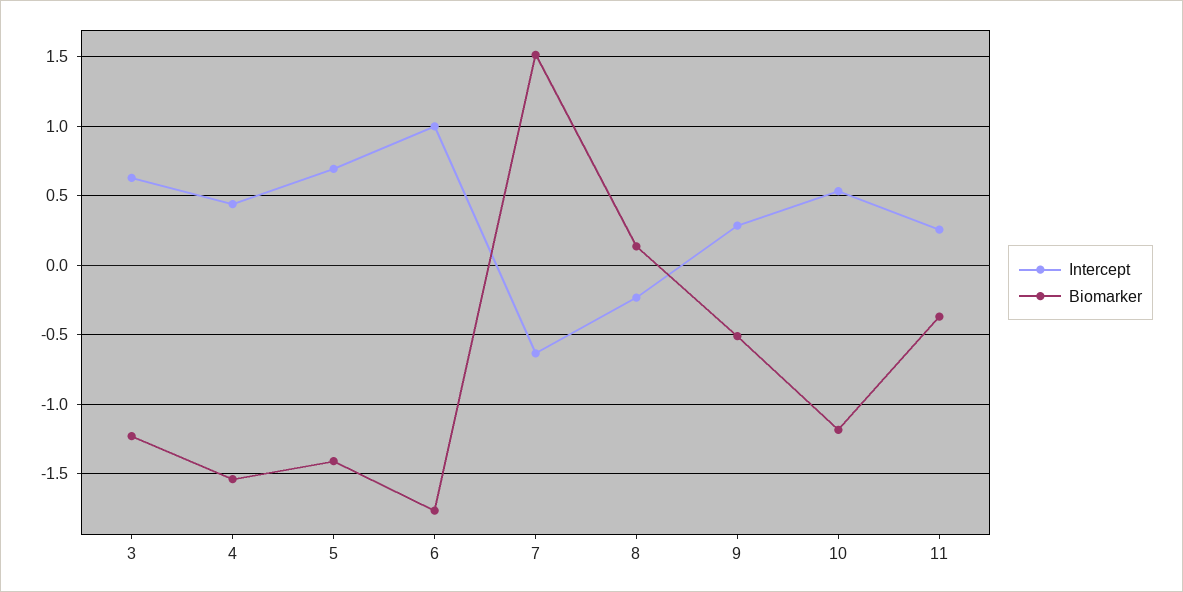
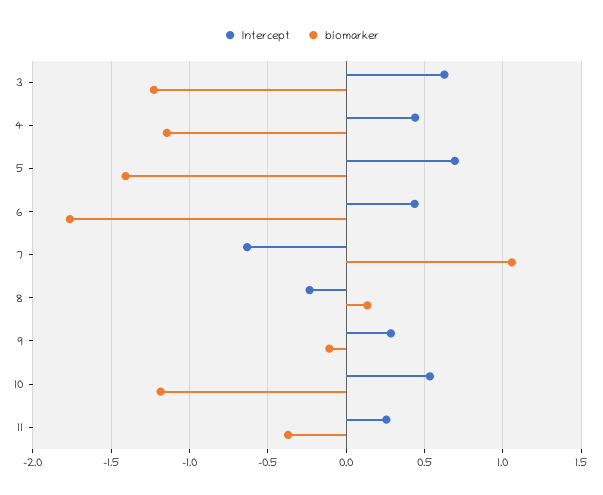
  {
    "Intercept": {
      "3": 0.65,
      "4": 0.45,
      "5": 0.7,
-     "6": 1,
+     "6": 0.45,
      "7": -0.65,
      "8": -0.25,
      "9": 0.3,
      "10": 0.55,
      "11": 0.25
    },
    "Biomarker": {
      "3": -1.25,
-     "4": -1.55,
+     "4": -1.15,
      "5": -1.4,
      "6": -1.75,
-     "7": 1.5,
+     "7": 1.05,
      "8": 0.15,
-     "9": -0.5,
+     "9": -0.1,
      "10": -1.2,
      "11": -0.35
    }
  }

